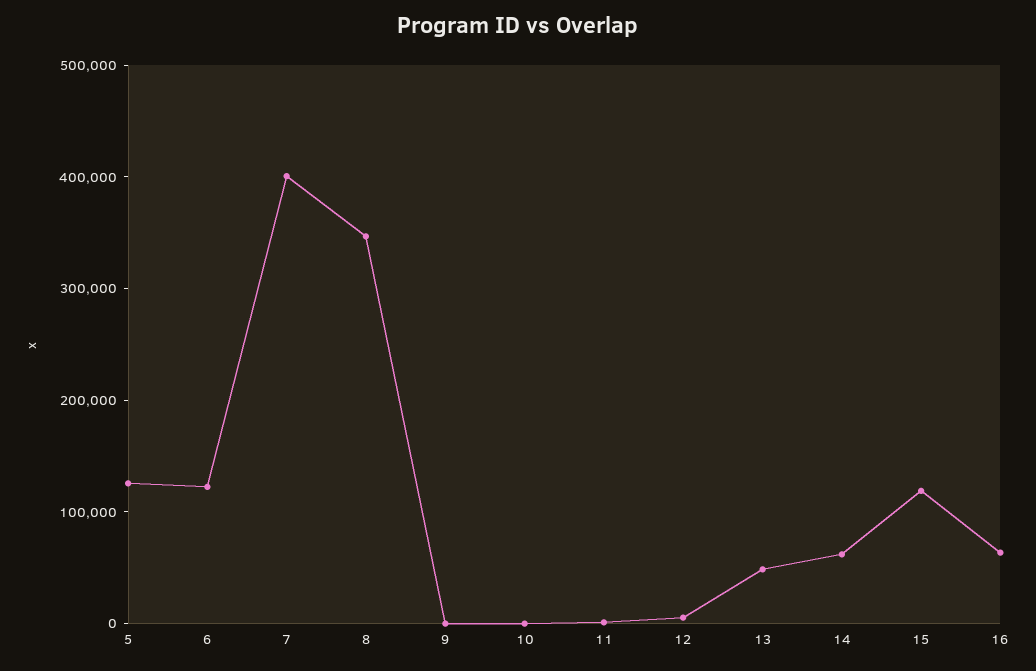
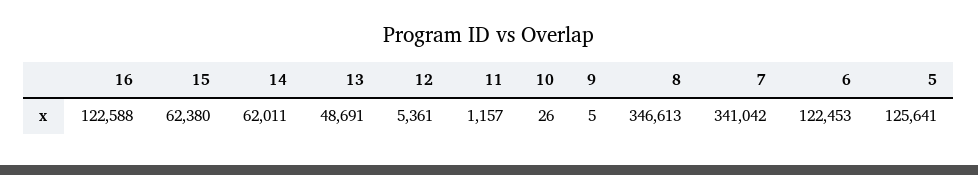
  {
    "5": 125641,
    "6": 122453,
-   "7": 400000,
+   "7": 341042,
    "8": 346613,
    "9": 5,
    "10": 26,
    "11": 1157,
    "12": 5361,
    "13": 48691,
    "14": 62011,
-   "15": 120000,
+   "15": 62380,
-   "16": 60000
+   "16": 122588
  }

